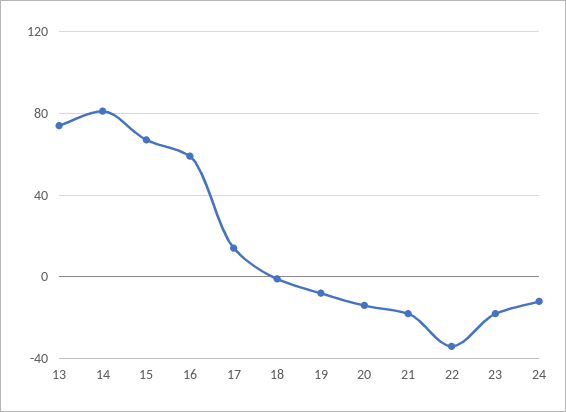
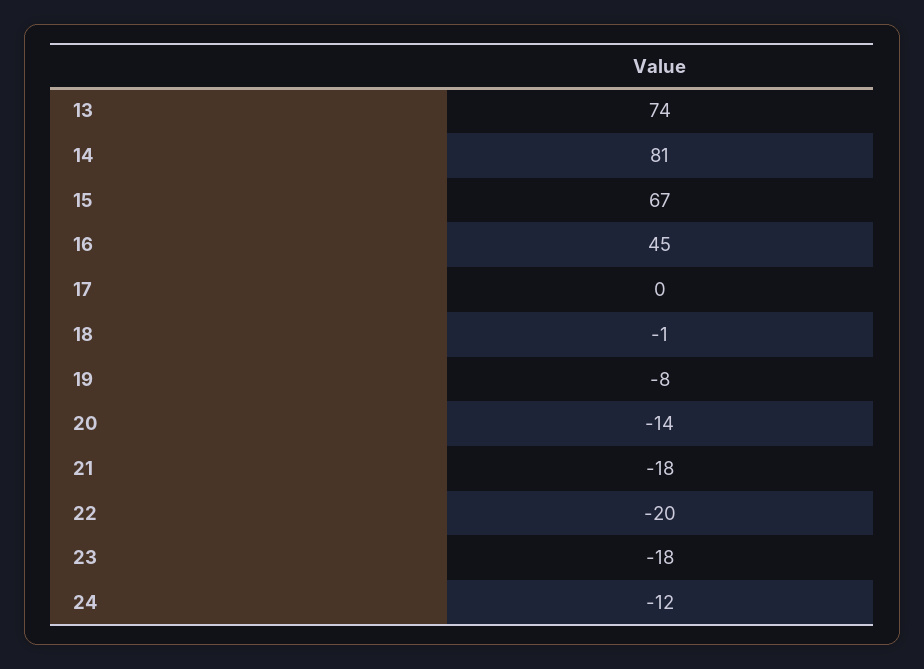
  {
    "13": 74,
    "14": 81,
    "15": 67,
-   "16": 60,
+   "16": 45,
-   "17": 15,
+   "17": 0,
    "18": -1,
    "19": -8,
    "20": -14,
    "21": -18,
-   "22": -35,
+   "22": -20,
    "23": -18,
    "24": -12
  }

